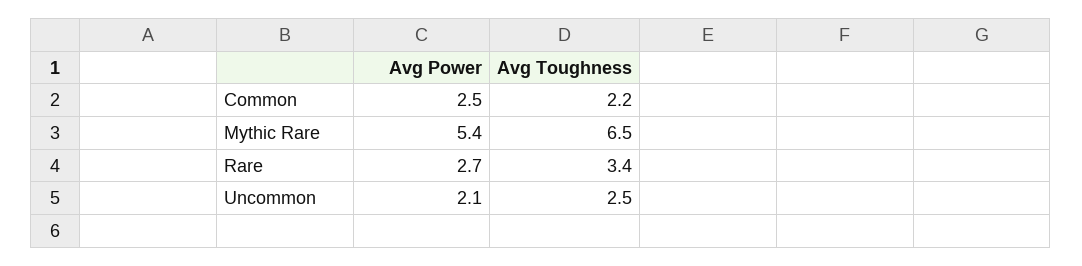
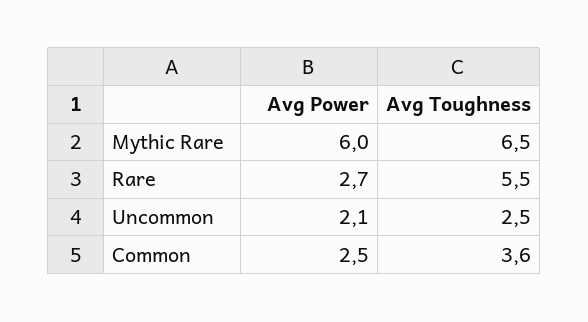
  {
    "Avg Power": {
      "Common": 2.5,
-     "Mythic Rare": 5.4,
+     "Mythic Rare": 6,
      "Rare": 2.7,
      "Uncommon": 2.1
    },
    "Avg Toughness": {
-     "Common": 2.2,
+     "Common": 3.6,
      "Mythic Rare": 6.5,
-     "Rare": 3.4,
+     "Rare": 5.5,
      "Uncommon": 2.5
    }
  }

